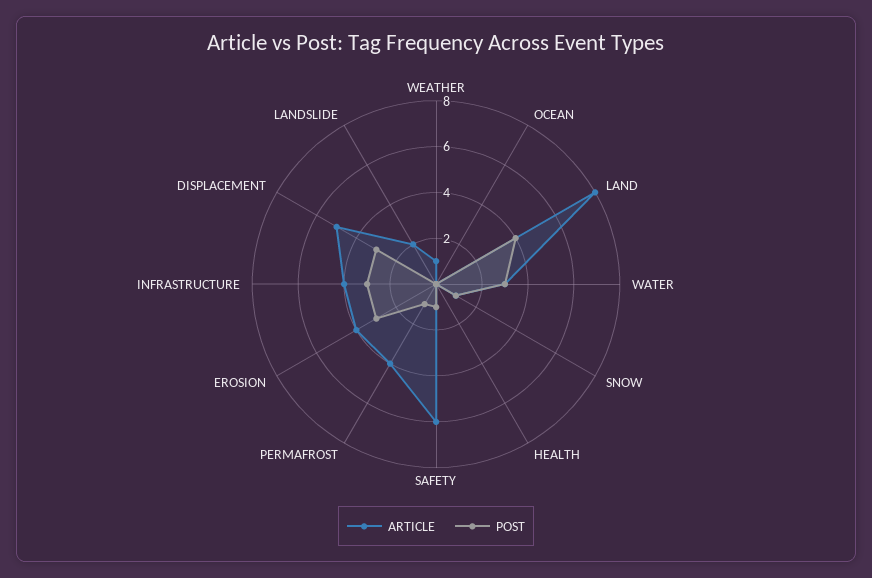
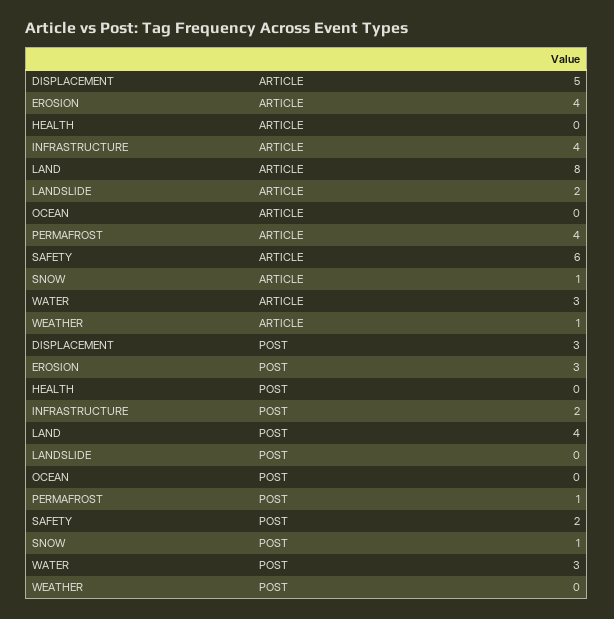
  {
    "ARTICLE": {
      "WEATHER": 1,
      "OCEAN": 0,
      "LAND": 8,
      "WATER": 3,
      "SNOW": 1,
      "HEALTH": 0,
      "SAFETY": 6,
      "PERMAFROST": 4,
      "EROSION": 4,
      "INFRASTRUCTURE": 4,
      "DISPLACEMENT": 5,
      "LANDSLIDE": 2
    },
    "POST": {
      "WEATHER": 0,
      "OCEAN": 0,
      "LAND": 4,
      "WATER": 3,
      "SNOW": 1,
      "HEALTH": 0,
-     "SAFETY": 1,
+     "SAFETY": 2,
      "PERMAFROST": 1,
      "EROSION": 3,
-     "INFRASTRUCTURE": 3,
+     "INFRASTRUCTURE": 2,
      "DISPLACEMENT": 3,
      "LANDSLIDE": 0
    }
  }

